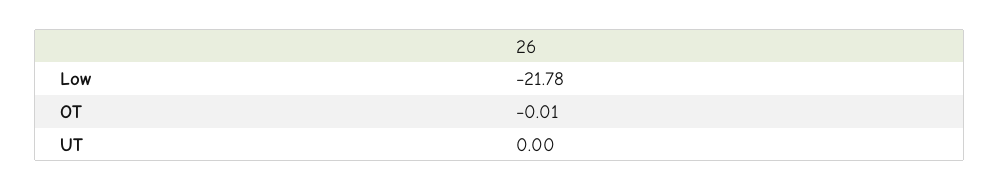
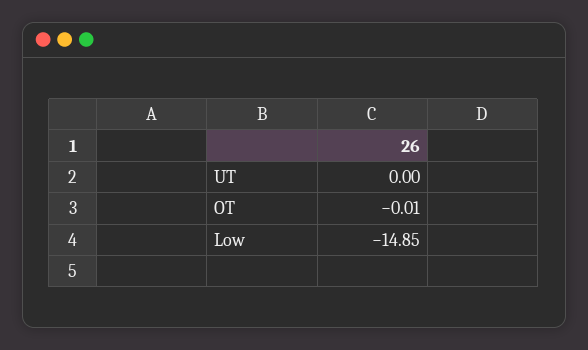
  {
-   "Low": -21.78,
+   "Low": -14.85,
    "OT": -0.01,
    "UT": 0
  }

